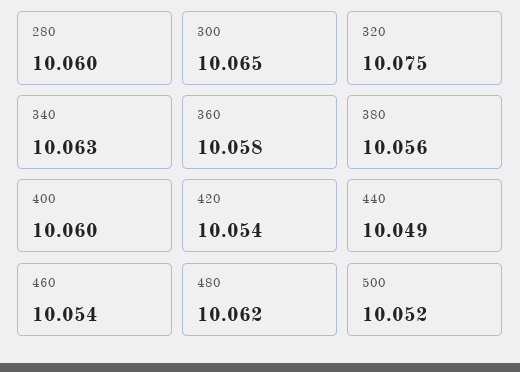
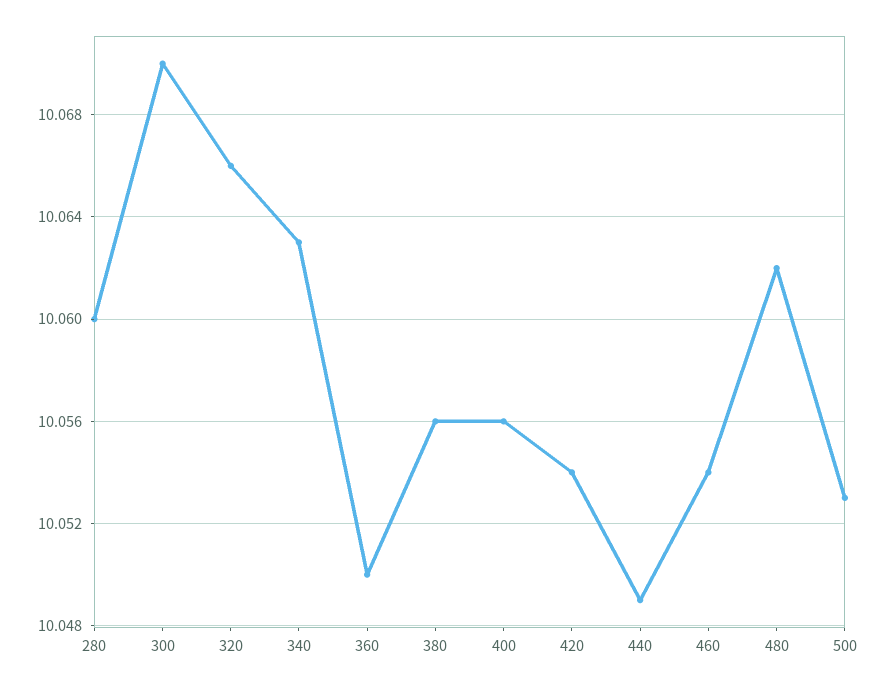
  {
    "280": 10.06,
-   "300": 10.065,
+   "300": 10.07,
-   "320": 10.075,
+   "320": 10.066,
    "340": 10.063,
-   "360": 10.058,
+   "360": 10.05,
    "380": 10.056,
-   "400": 10.06,
+   "400": 10.056,
    "420": 10.054,
    "440": 10.049,
    "460": 10.054,
    "480": 10.062,
-   "500": 10.052
+   "500": 10.053
  }

